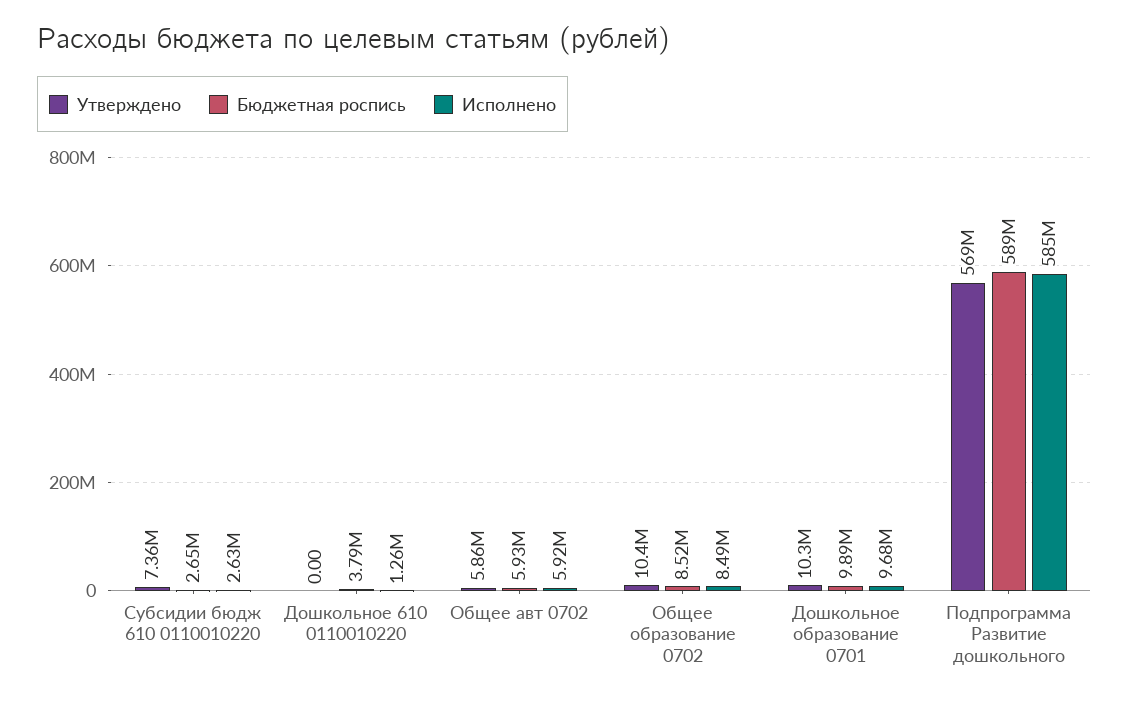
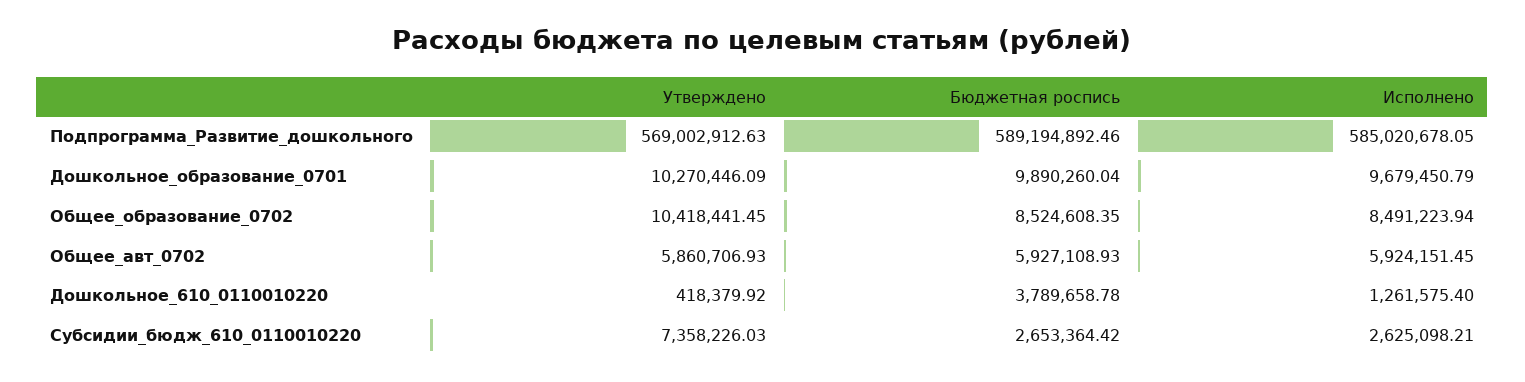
  {
    "Утверждено": {
      "Субсидии бюдж 610 0110010220": 7358226.03,
-     "Дошкольное 610 0110010220": 0,
+     "Дошкольное 610 0110010220": 418379.92,
      "Общее авт 0702": 5860706.93,
      "Общее образование 0702": 10418441.45,
      "Дошкольное образование 0701": 10270446.09,
      "Подпрограмма Развитие дошкольного": 569002912.63
    },
    "Бюджетная роспись": {
      "Субсидии бюдж 610 0110010220": 2653364.42,
      "Дошкольное 610 0110010220": 3789658.78,
      "Общее авт 0702": 5927108.93,
      "Общее образование 0702": 8524608.35,
      "Дошкольное образование 0701": 9890260.04,
      "Подпрограмма Развитие дошкольного": 589194892.46
    },
    "Исполнено": {
      "Субсидии бюдж 610 0110010220": 2625098.21,
      "Дошкольное 610 0110010220": 1261575.4,
      "Общее авт 0702": 5924151.45,
      "Общее образование 0702": 8491223.94,
      "Дошкольное образование 0701": 9679450.79,
      "Подпрограмма Развитие дошкольного": 585020678.05
    }
  }

